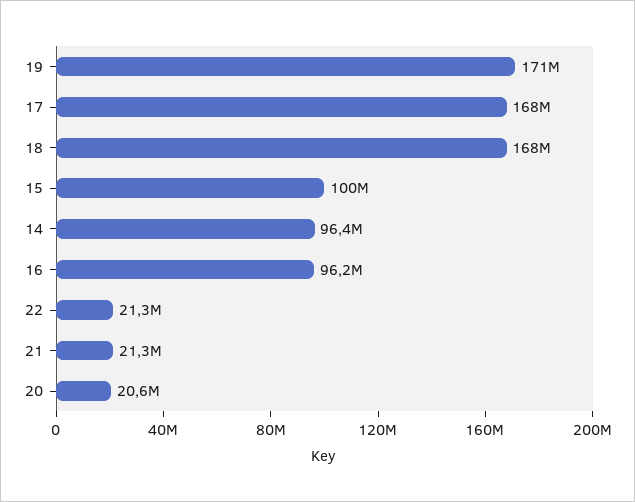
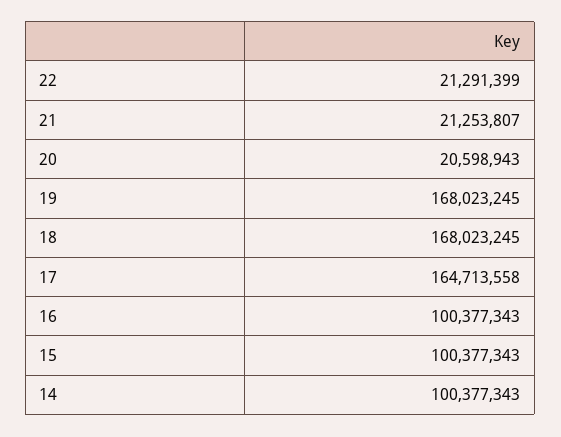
  {
-   "19": 171000000,
+   "19": 168023245,
-   "17": 168000000,
+   "17": 164713558,
    "18": 168023245,
    "15": 100377343,
-   "14": 96400000,
+   "14": 100377343,
-   "16": 96200000,
+   "16": 100377343,
    "22": 21291399,
    "21": 21253807,
    "20": 20598943
  }

